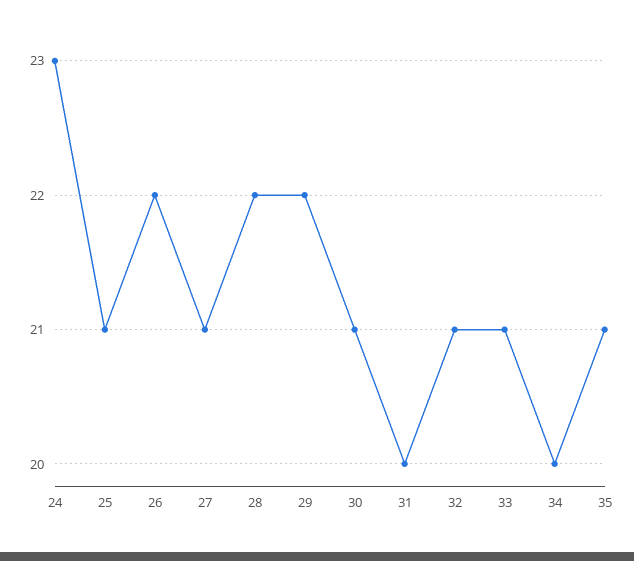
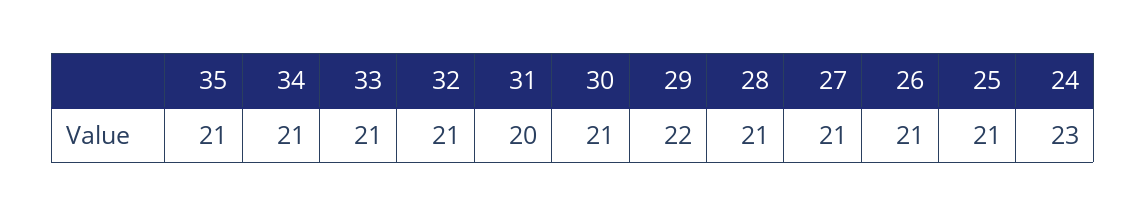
  {
    "24": 23,
    "25": 21,
-   "26": 22,
+   "26": 21,
    "27": 21,
-   "28": 22,
+   "28": 21,
    "29": 22,
    "30": 21,
    "31": 20,
    "32": 21,
    "33": 21,
-   "34": 20,
+   "34": 21,
    "35": 21
  }

